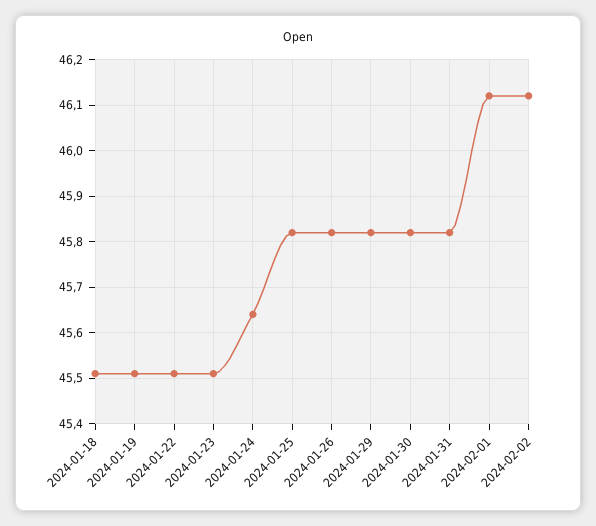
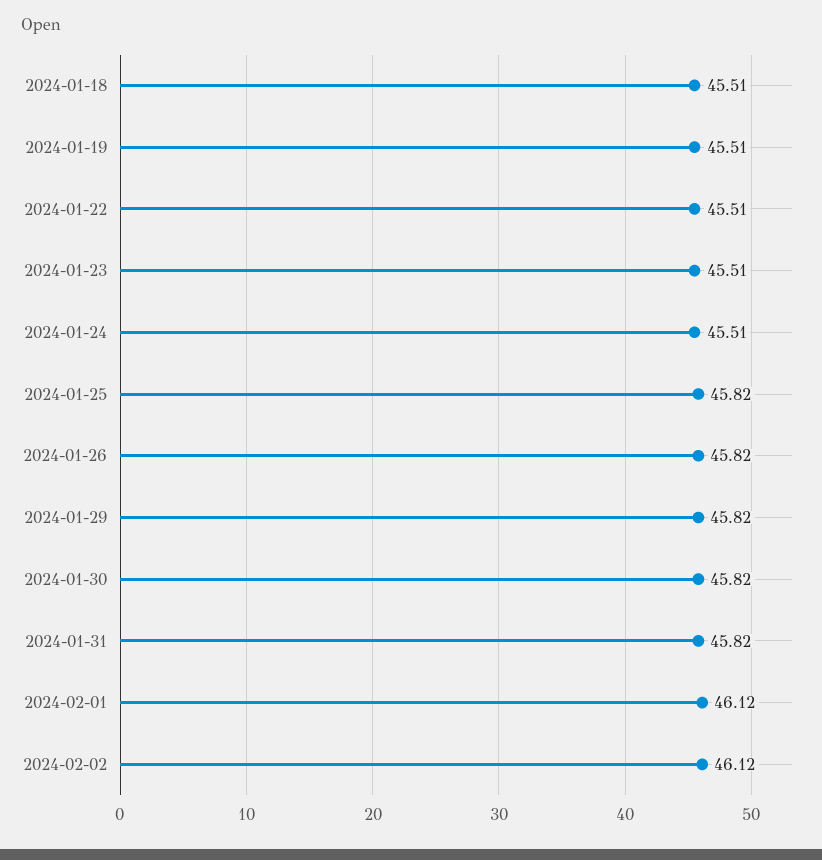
  {
    "2024-01-18": 45.51,
    "2024-01-19": 45.51,
    "2024-01-22": 45.51,
    "2024-01-23": 45.51,
-   "2024-01-24": 45.65,
+   "2024-01-24": 45.51,
    "2024-01-25": 45.82,
    "2024-01-26": 45.82,
    "2024-01-29": 45.82,
    "2024-01-30": 45.82,
    "2024-01-31": 45.82,
    "2024-02-01": 46.12,
    "2024-02-02": 46.12
  }

